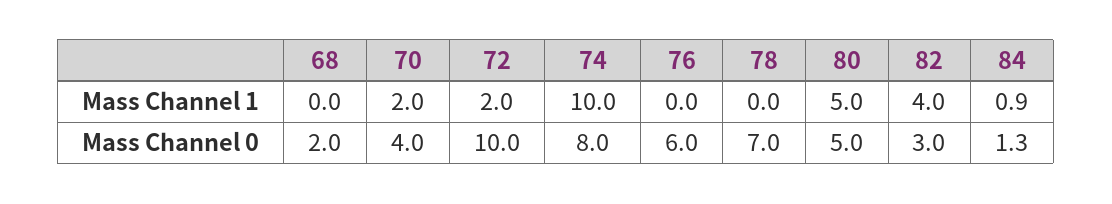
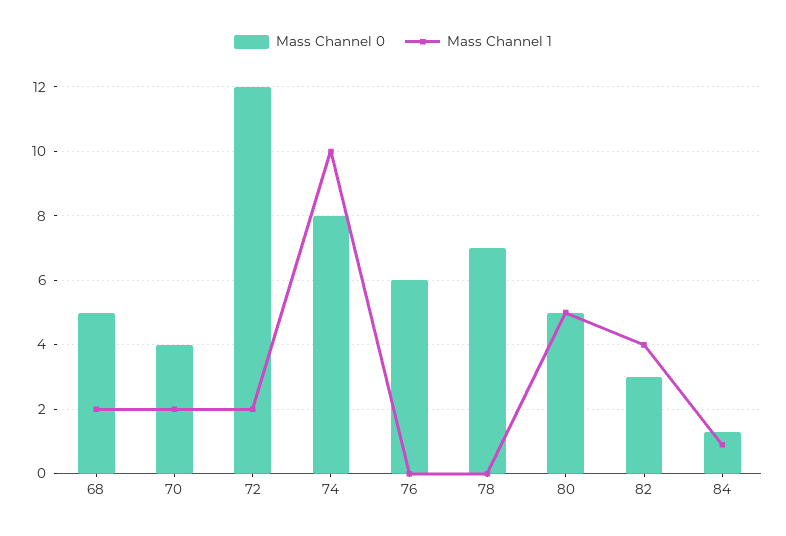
  {
    "Mass Channel 1": {
-     "68": 0,
+     "68": 2,
      "70": 2,
      "72": 2,
      "74": 10,
      "76": 0,
      "78": 0,
      "80": 5,
      "82": 4,
      "84": 0.9
    },
    "Mass Channel 0": {
-     "68": 2,
+     "68": 5,
      "70": 4,
-     "72": 10,
+     "72": 12,
      "74": 8,
      "76": 6,
      "78": 7,
      "80": 5,
      "82": 3,
      "84": 1.3
    }
  }

